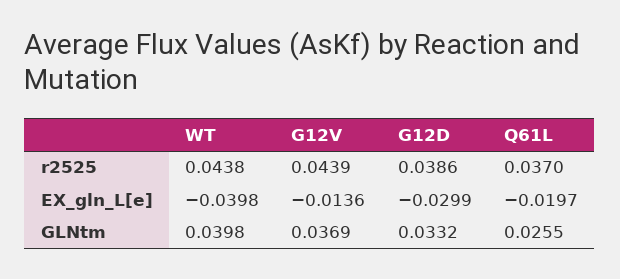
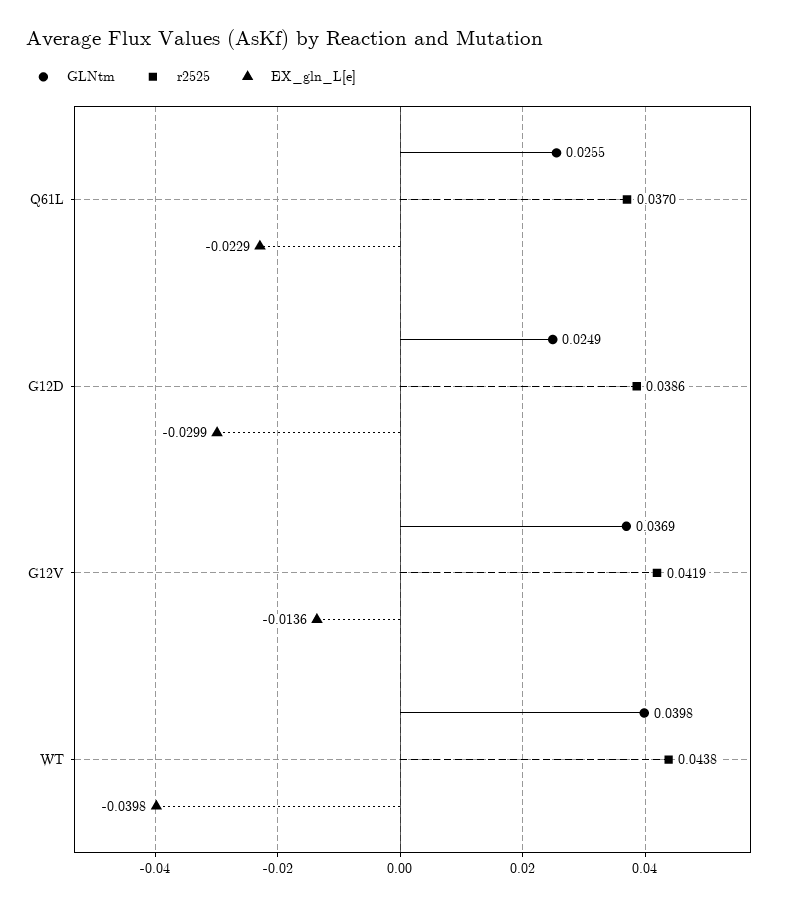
  {
    "r2525": {
      "WT": 0.0438,
-     "G12V": 0.0439,
+     "G12V": 0.0419,
      "G12D": 0.0386,
      "Q61L": 0.037
    },
    "EX_gln_L[e]": {
      "WT": -0.0398,
      "G12V": -0.0136,
      "G12D": -0.0299,
-     "Q61L": -0.0197
+     "Q61L": -0.0229
    },
    "GLNtm": {
      "WT": 0.0398,
      "G12V": 0.0369,
-     "G12D": 0.0332,
+     "G12D": 0.0249,
      "Q61L": 0.0255
    }
  }

